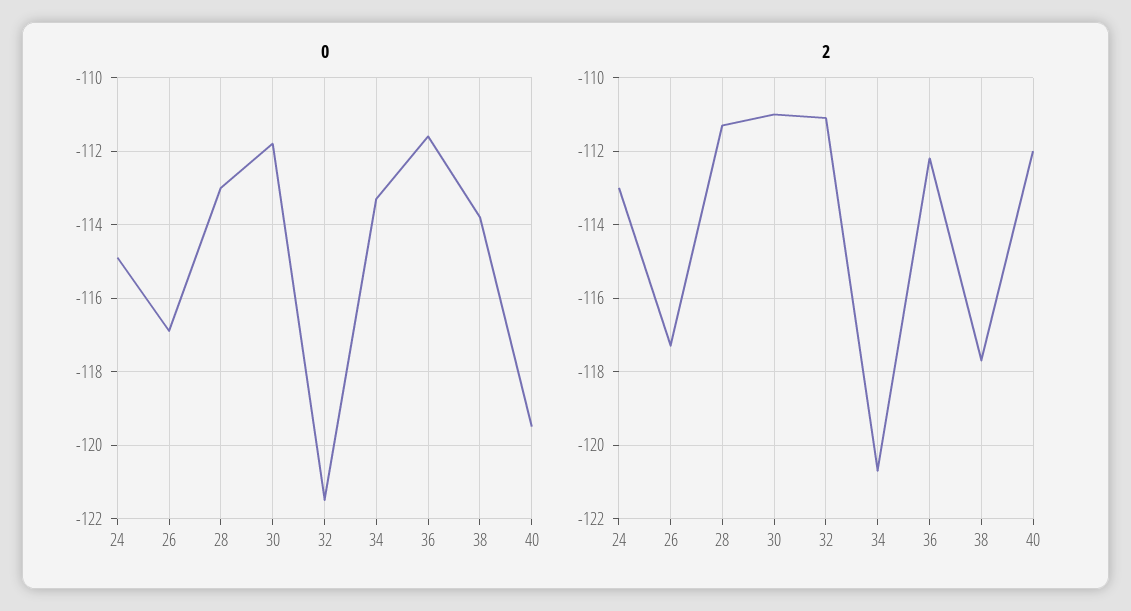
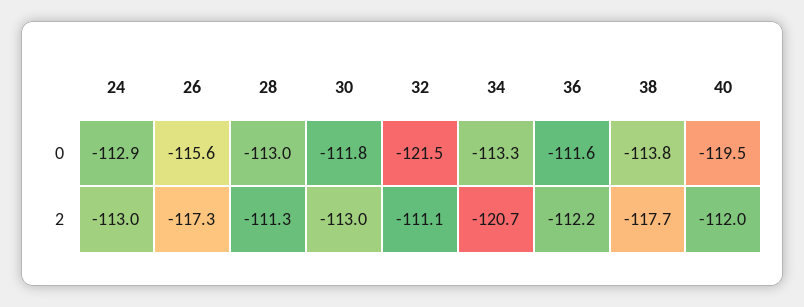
  {
    "0": {
-     "24": -115,
+     "24": -112.9,
-     "26": -117,
+     "26": -115.6,
      "28": -113,
      "30": -111.8,
      "32": -121.5,
      "34": -113.3,
      "36": -111.6,
      "38": -113.8,
      "40": -119.5
    },
    "2": {
      "24": -113,
      "26": -117.3,
      "28": -111.3,
-     "30": -111,
+     "30": -113,
      "32": -111.1,
      "34": -120.7,
      "36": -112.2,
      "38": -117.7,
      "40": -112
    }
  }

